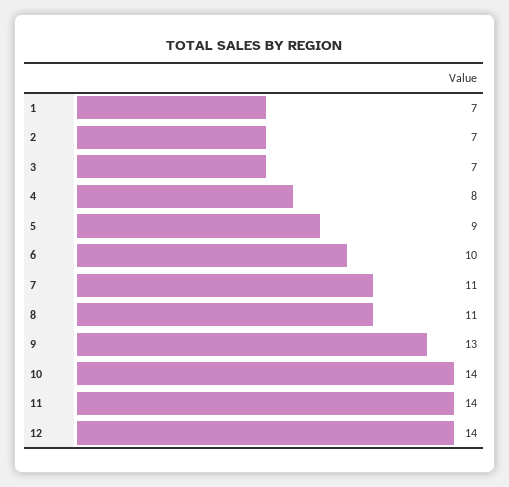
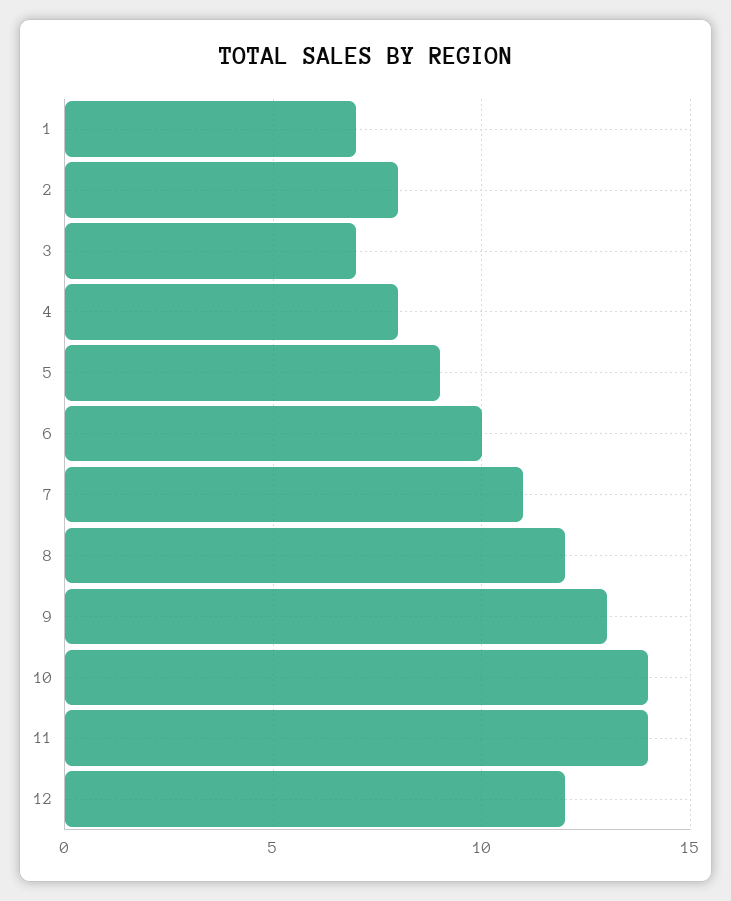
  {
    "1": 7,
-   "2": 7,
+   "2": 8,
    "3": 7,
    "4": 8,
    "5": 9,
    "6": 10,
    "7": 11,
-   "8": 11,
+   "8": 12,
    "9": 13,
    "10": 14,
    "11": 14,
-   "12": 14
+   "12": 12
  }

